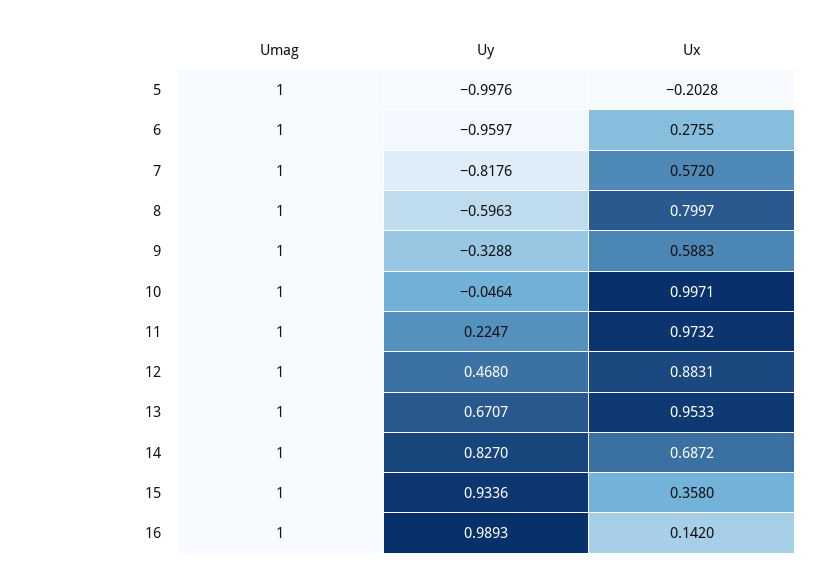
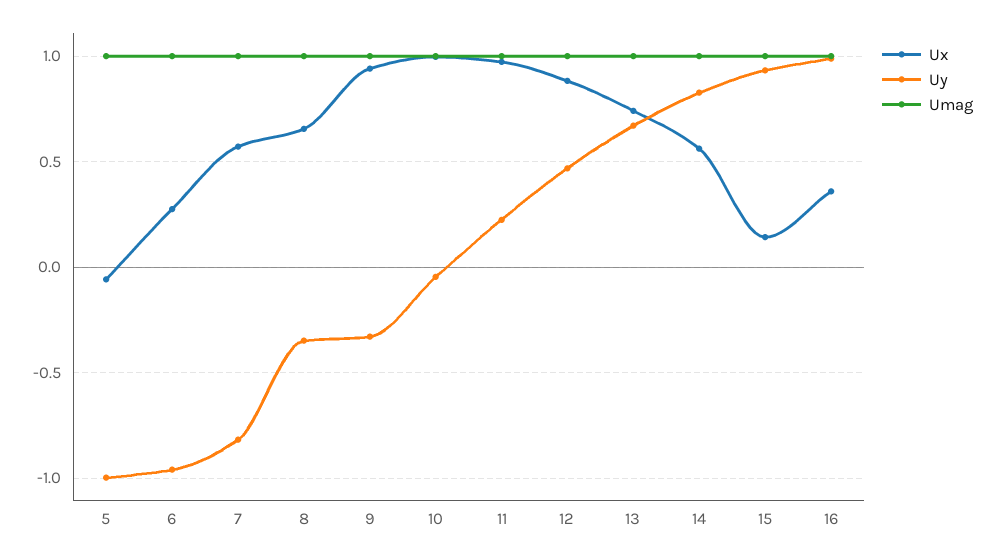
  {
    "Umag": {
      "5": 1,
      "6": 1,
      "7": 1,
      "8": 1,
      "9": 1,
      "10": 1,
      "11": 1,
      "12": 1,
      "13": 1,
      "14": 1,
      "15": 1,
      "16": 1
    },
    "Uy": {
      "5": -0.9976,
      "6": -0.9597,
      "7": -0.8176,
-     "8": -0.5963,
+     "8": -0.35,
      "9": -0.3288,
      "10": -0.0464,
      "11": 0.2247,
      "12": 0.468,
      "13": 0.6707,
      "14": 0.827,
      "15": 0.9336,
      "16": 0.9893
    },
    "Ux": {
-     "5": -0.2028,
+     "5": -0.05,
      "6": 0.2755,
      "7": 0.572,
-     "8": 0.7997,
+     "8": 0.65,
-     "9": 0.5883,
+     "9": 0.95,
      "10": 0.9971,
      "11": 0.9732,
      "12": 0.8831,
-     "13": 0.9533,
+     "13": 0.75,
-     "14": 0.6872,
+     "14": 0.55,
-     "15": 0.358,
+     "15": 0.15,
-     "16": 0.142
+     "16": 0.35
    }
  }

